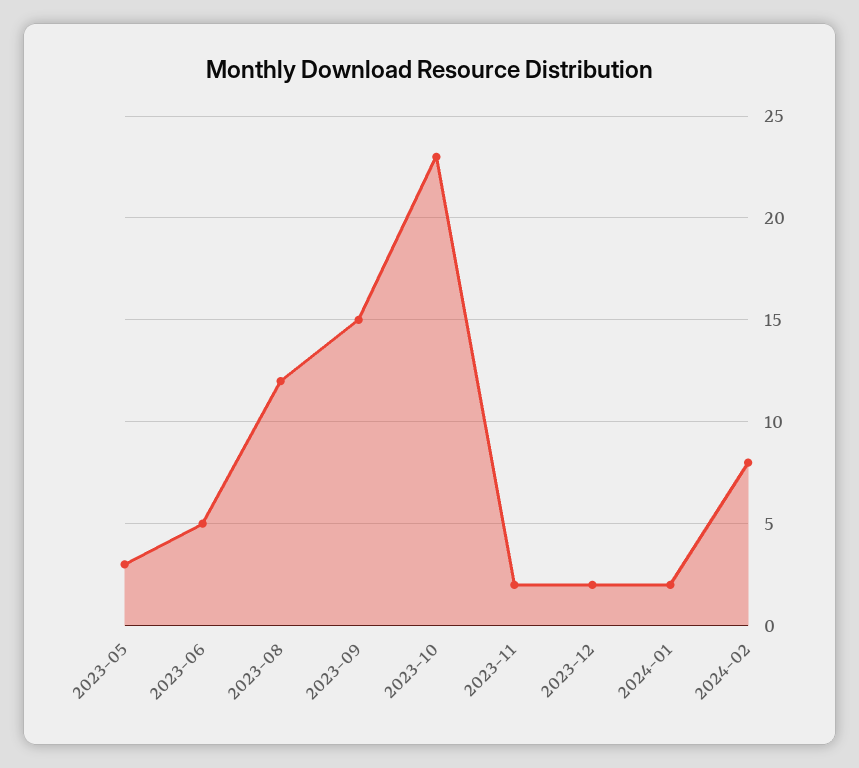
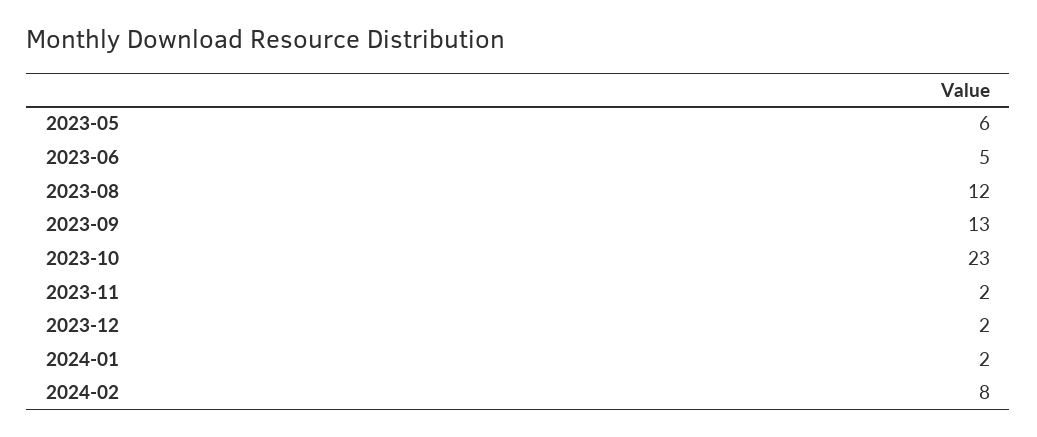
  {
-   "2023-05": 3,
+   "2023-05": 6,
    "2023-06": 5,
    "2023-08": 12,
-   "2023-09": 15,
+   "2023-09": 13,
    "2023-10": 23,
    "2023-11": 2,
    "2023-12": 2,
    "2024-01": 2,
    "2024-02": 8
  }

